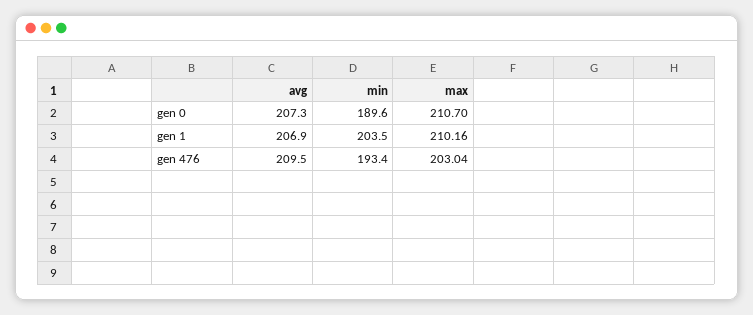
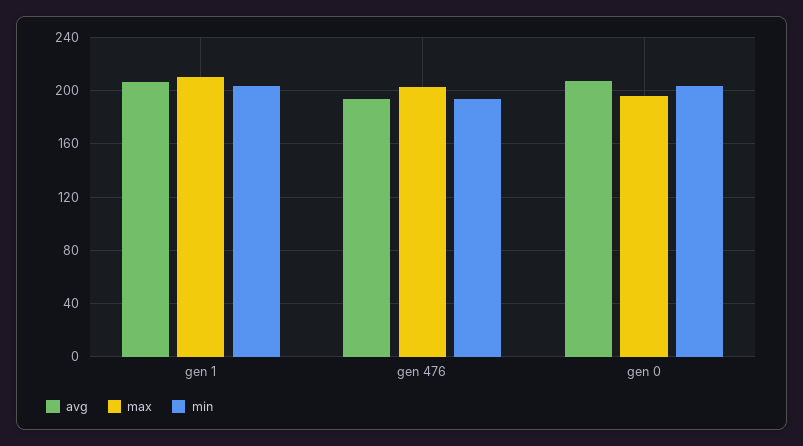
  {
    "avg": {
      "gen 0": 207.3,
      "gen 1": 206.9,
-     "gen 476": 209.5
+     "gen 476": 195
    },
    "min": {
-     "gen 0": 189.6,
+     "gen 0": 205,
      "gen 1": 203.5,
      "gen 476": 193.4
    },
    "max": {
-     "gen 0": 210.7,
+     "gen 0": 195,
      "gen 1": 210.16,
      "gen 476": 203.04
    }
  }

